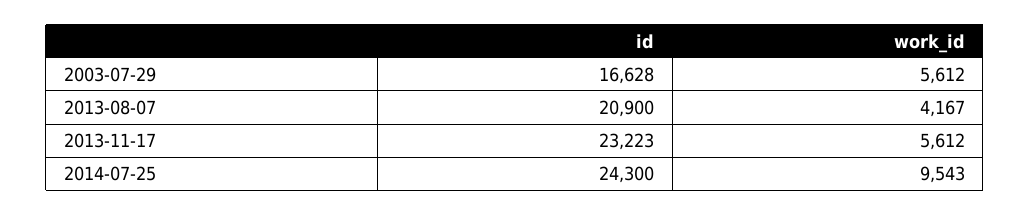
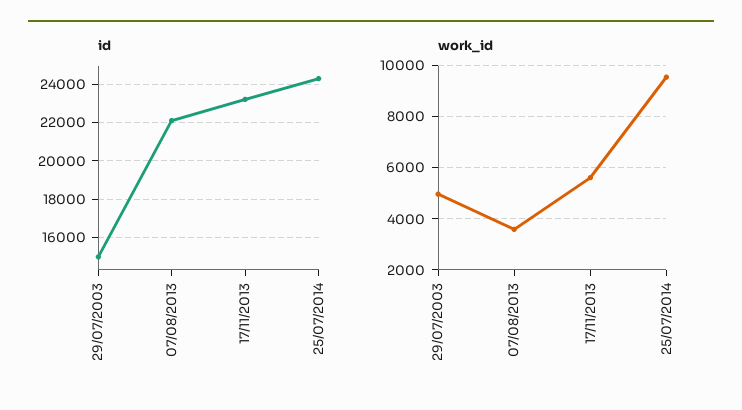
  {
    "id": {
-     "2003-07-29": 16628,
+     "2003-07-29": 15000,
-     "2013-08-07": 20900,
+     "2013-08-07": 22000,
      "2013-11-17": 23223,
      "2014-07-25": 24300
    },
    "work_id": {
-     "2003-07-29": 5612,
+     "2003-07-29": 5000,
-     "2013-08-07": 4167,
+     "2013-08-07": 3500,
      "2013-11-17": 5612,
      "2014-07-25": 9543
    }
  }

